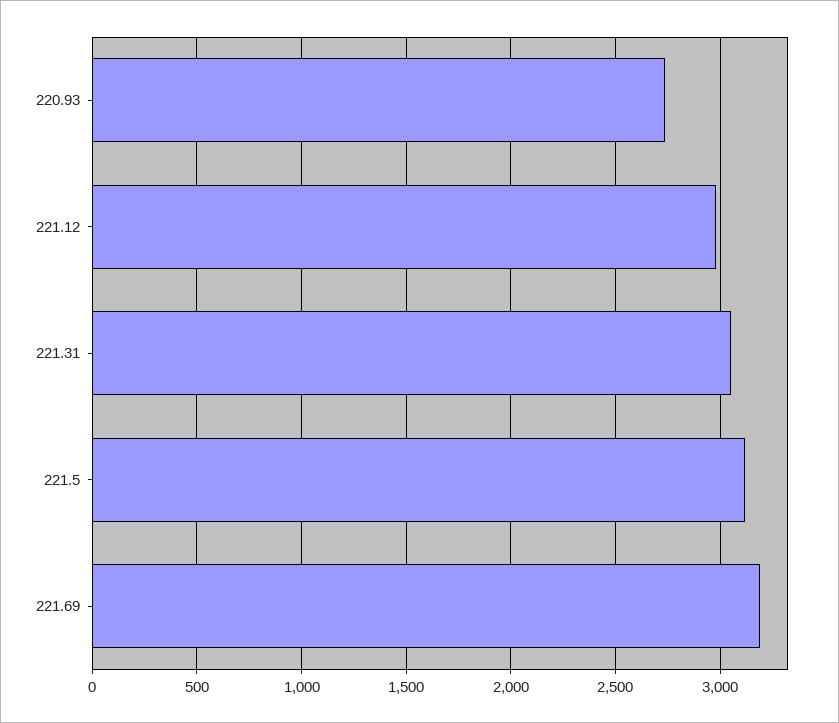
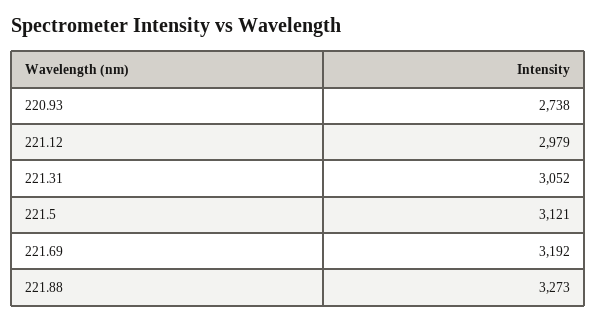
  {
    "220.93": 2738,
    "221.12": 2979,
    "221.31": 3052,
    "221.5": 3121,
-   "221.69": 3192
+   "221.69": 3192,
+   "221.88": 3273
  }

